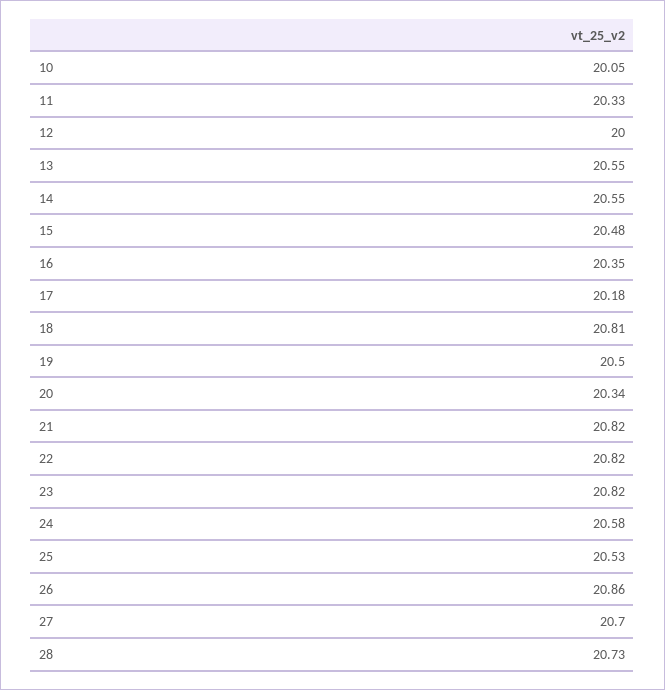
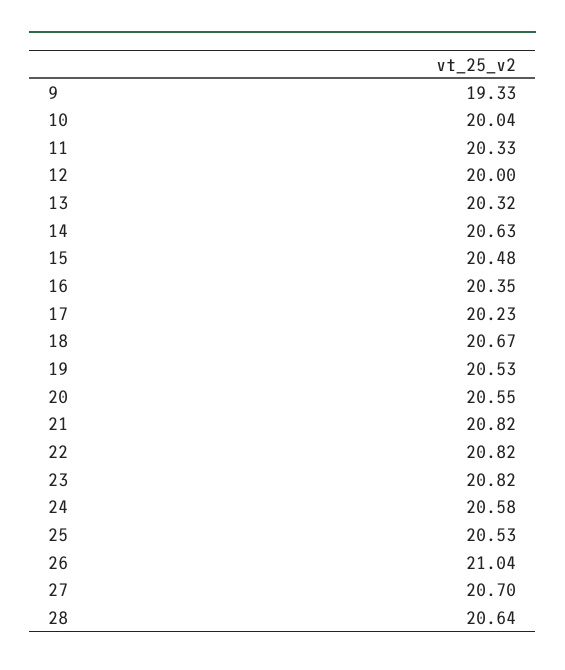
  {
-   "10": 20.05,
+   "10": 20.04,
    "11": 20.33,
    "12": 20,
-   "13": 20.55,
+   "13": 20.32,
-   "14": 20.55,
+   "14": 20.63,
    "15": 20.48,
    "16": 20.35,
-   "17": 20.18,
+   "17": 20.23,
-   "18": 20.81,
+   "18": 20.67,
-   "19": 20.5,
+   "19": 20.53,
-   "20": 20.34,
+   "20": 20.55,
    "21": 20.82,
    "22": 20.82,
    "23": 20.82,
    "24": 20.58,
    "25": 20.53,
-   "26": 20.86,
+   "26": 21.04,
    "27": 20.7,
-   "28": 20.73
+   "28": 20.64,
+   "9": 19.33
  }

